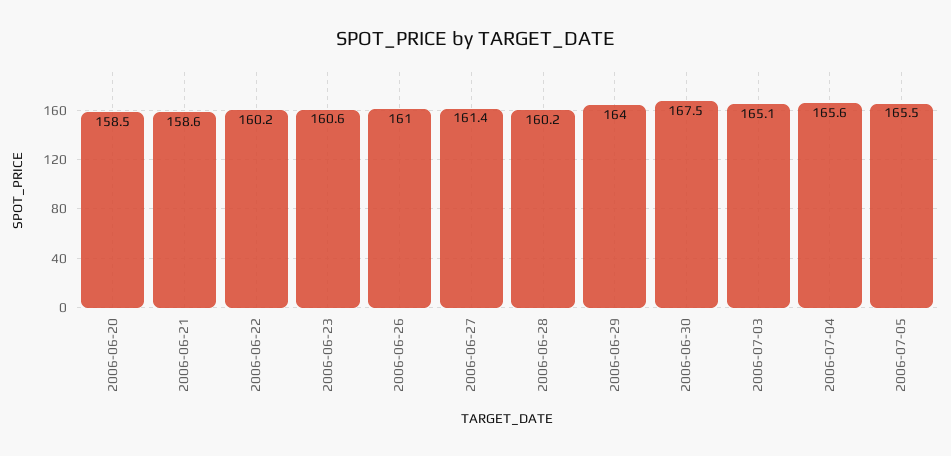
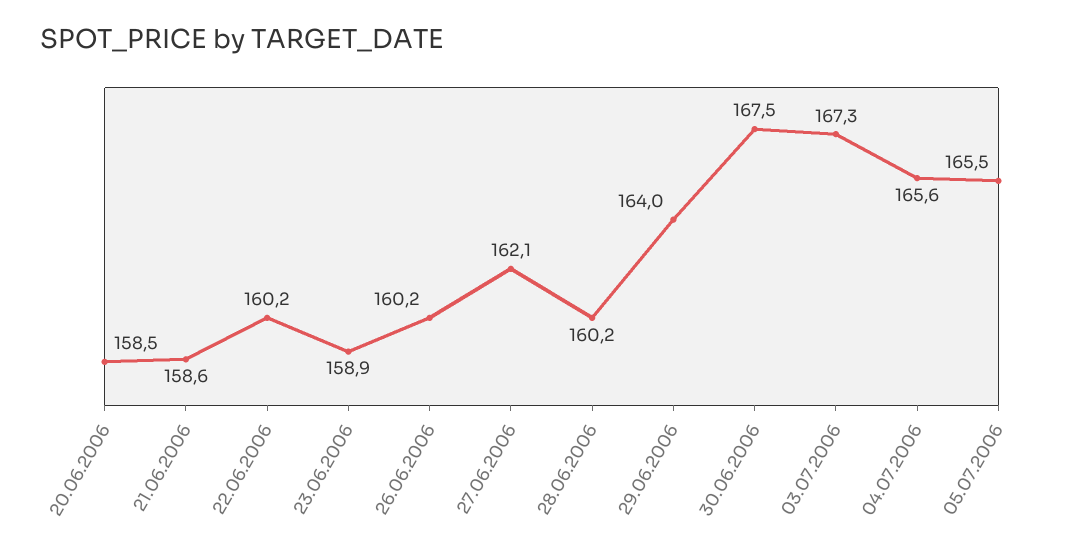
  {
    "2006-06-20": 158.5,
    "2006-06-21": 158.6,
    "2006-06-22": 160.2,
-   "2006-06-23": 160.6,
+   "2006-06-23": 158.9,
-   "2006-06-26": 161,
+   "2006-06-26": 160.2,
-   "2006-06-27": 161.4,
+   "2006-06-27": 162.1,
    "2006-06-28": 160.2,
    "2006-06-29": 164,
    "2006-06-30": 167.5,
-   "2006-07-03": 165.1,
+   "2006-07-03": 167.3,
    "2006-07-04": 165.6,
    "2006-07-05": 165.5
  }

